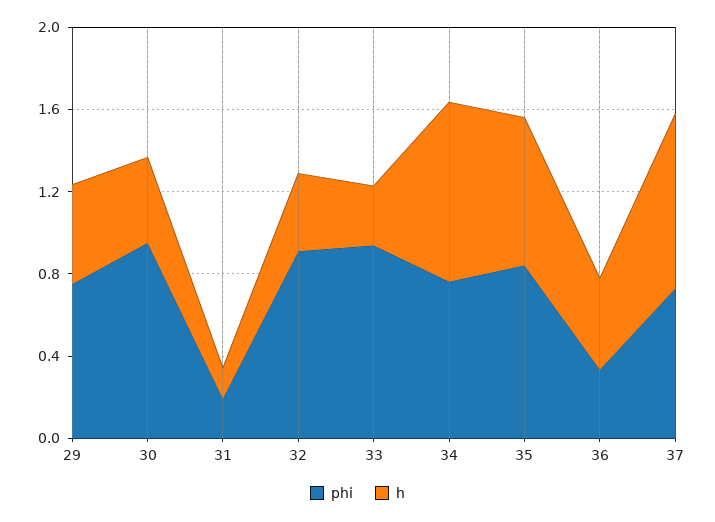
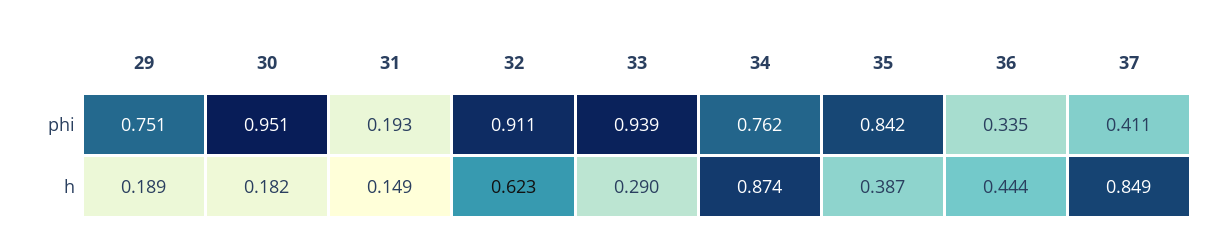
  {
    "phi": {
      "29": 0.751,
      "30": 0.951,
      "31": 0.193,
      "32": 0.911,
      "33": 0.939,
      "34": 0.762,
      "35": 0.842,
      "36": 0.335,
-     "37": 0.7
+     "37": 0.411
    },
    "h": {
-     "29": 0.5,
+     "29": 0.189,
-     "30": 0.4,
+     "30": 0.182,
      "31": 0.149,
-     "32": 0.4,
+     "32": 0.623,
      "33": 0.29,
      "34": 0.874,
-     "35": 0.7,
+     "35": 0.387,
      "36": 0.444,
      "37": 0.849
    }
  }

